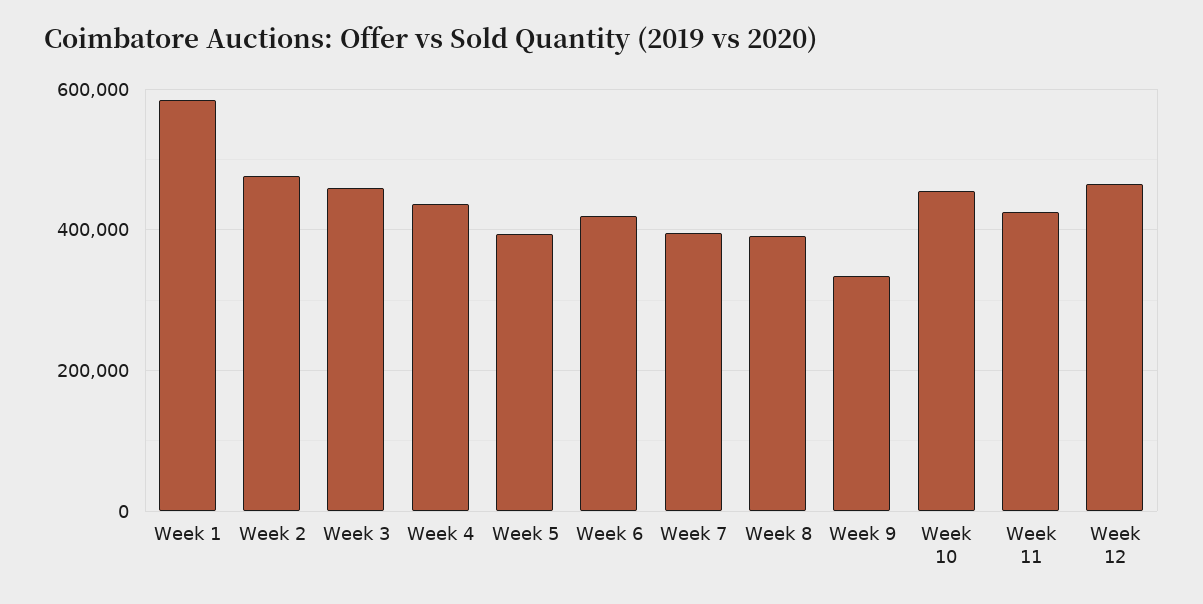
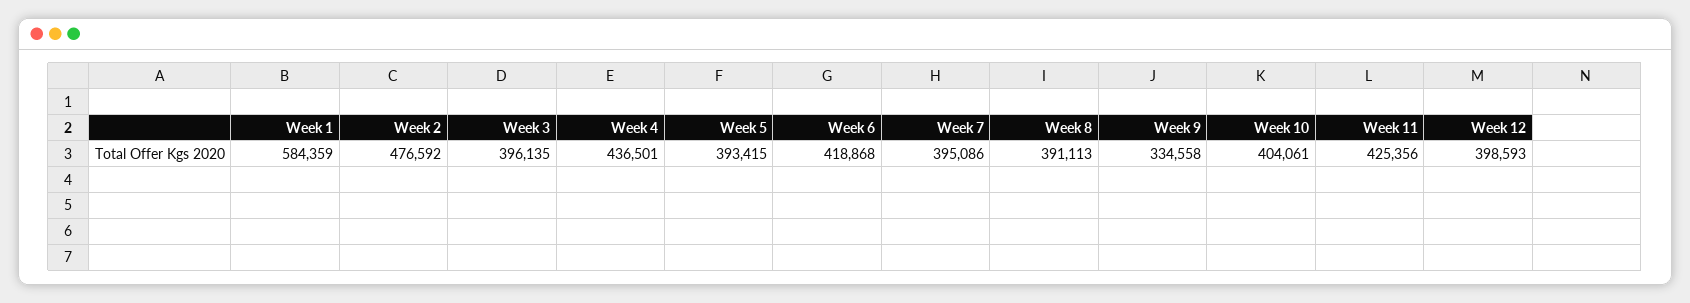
  {
    "Week 1": 584359,
    "Week 2": 476592,
-   "Week 3": 460000,
+   "Week 3": 396135,
    "Week 4": 436501,
    "Week 5": 393415,
    "Week 6": 418868,
    "Week 7": 395086,
    "Week 8": 391113,
    "Week 9": 334558,
-   "Week 10": 460000,
+   "Week 10": 404061,
    "Week 11": 425356,
-   "Week 12": 460000
+   "Week 12": 398593
  }

